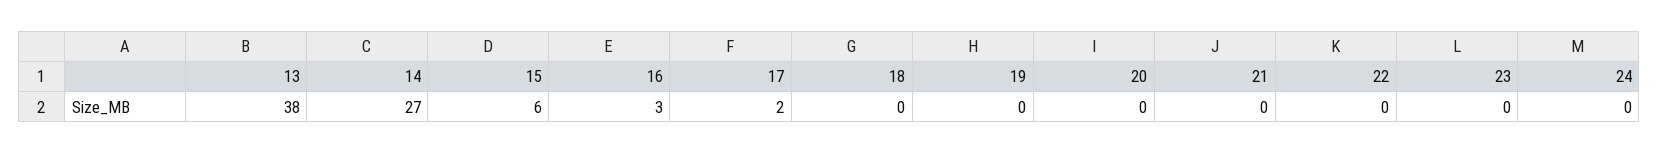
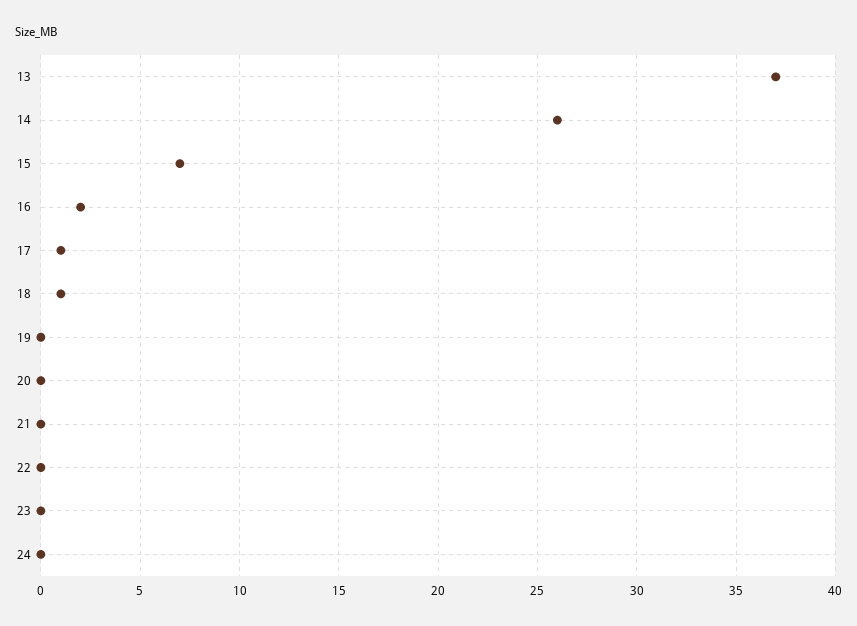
  {
-   "13": 38,
+   "13": 37,
-   "14": 27,
+   "14": 26,
-   "15": 6,
+   "15": 7,
-   "16": 3,
+   "16": 2,
-   "17": 2,
+   "17": 1,
-   "18": 0,
+   "18": 1,
    "19": 0,
    "20": 0,
    "21": 0,
    "22": 0,
    "23": 0,
    "24": 0
  }

